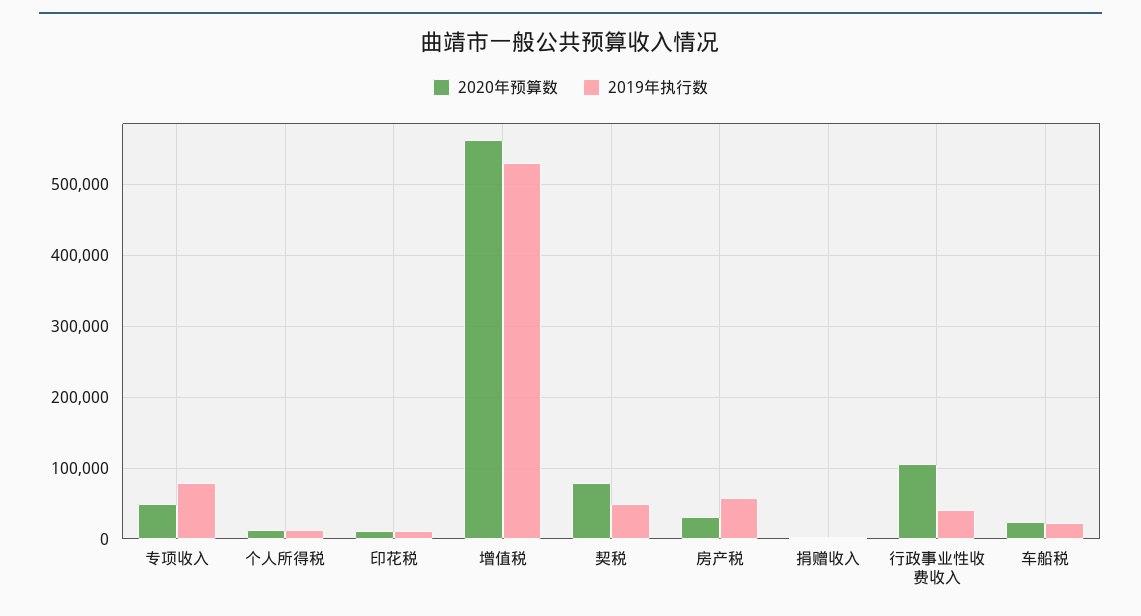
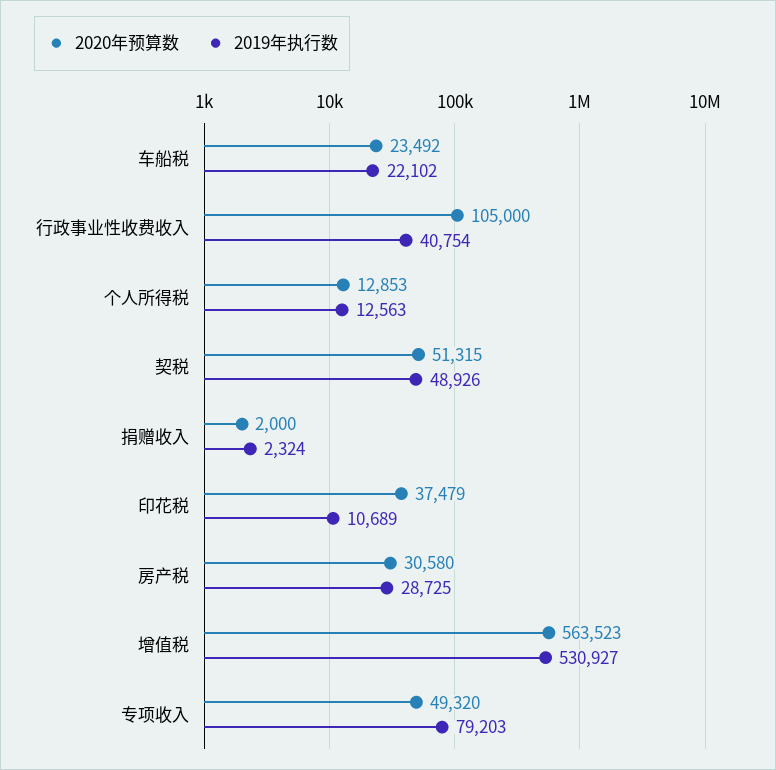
  {
    "2020年预算数": {
      "专项收入": 49320,
      "个人所得税": 12853,
-     "印花税": 10000,
+     "印花税": 37479,
      "增值税": 563523,
-     "契税": 80000,
+     "契税": 51315,
      "房产税": 30580,
      "捐赠收入": 2000,
      "行政事业性收费收入": 105000,
      "车船税": 23492
    },
    "2019年执行数": {
      "专项收入": 79203,
      "个人所得税": 12563,
      "印花税": 10689,
      "增值税": 530927,
      "契税": 48926,
-     "房产税": 60000,
+     "房产税": 28725,
      "捐赠收入": 2324,
      "行政事业性收费收入": 40754,
      "车船税": 22102
    }
  }

